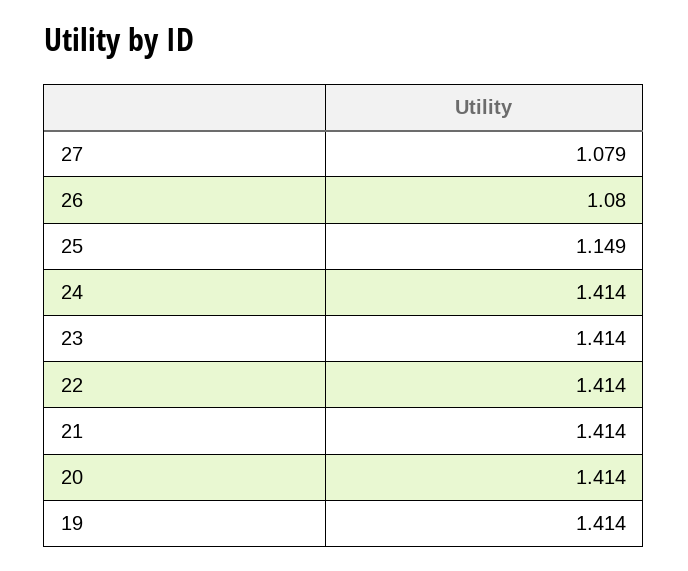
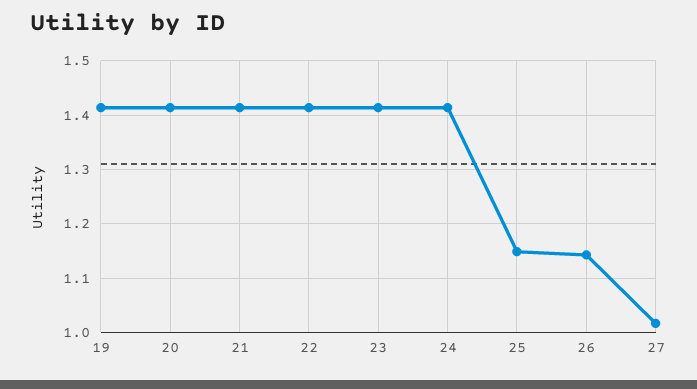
  {
-   "27": 1.079,
+   "27": 1.02,
-   "26": 1.08,
+   "26": 1.14,
    "25": 1.149,
    "24": 1.414,
    "23": 1.414,
    "22": 1.414,
    "21": 1.414,
    "20": 1.414,
    "19": 1.414
  }

